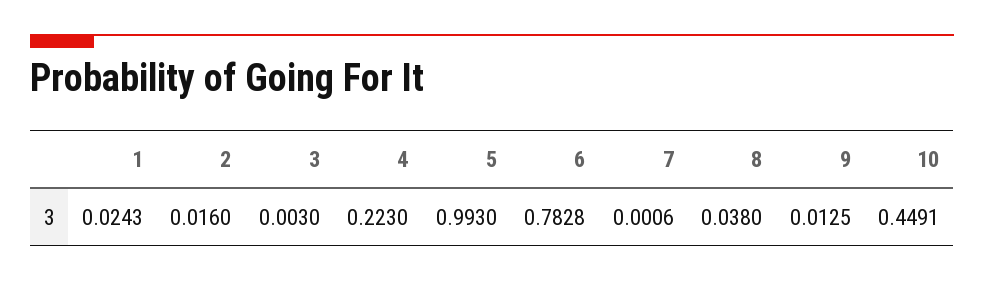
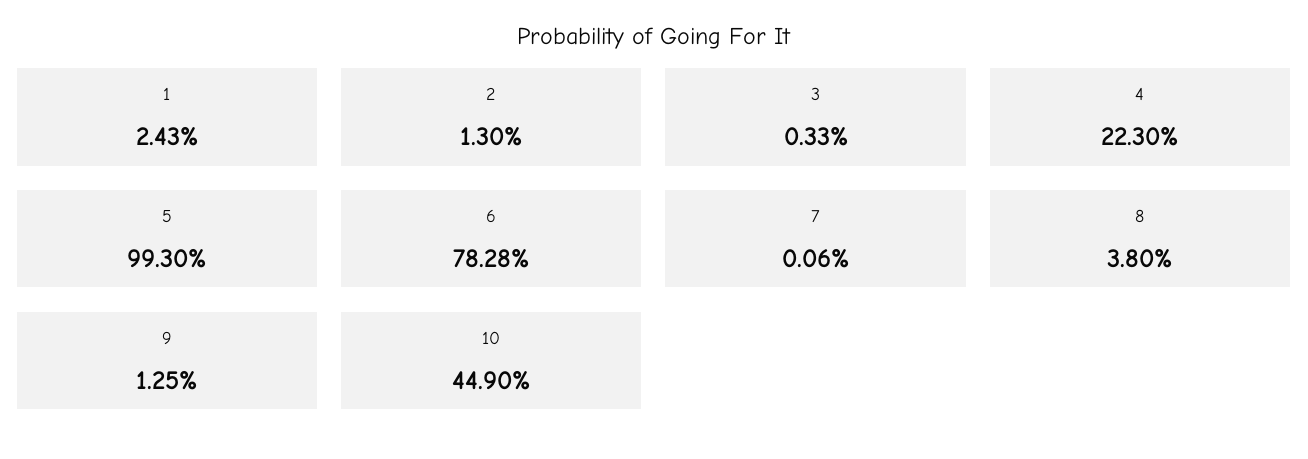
  {
    "1": 0.0243,
-   "2": 0.016,
+   "2": 0.013,
-   "3": 0.003,
+   "3": 0.0033,
    "4": 0.223,
    "5": 0.993,
    "6": 0.7828,
    "7": 0.0006,
    "8": 0.038,
    "9": 0.0125,
-   "10": 0.4491
+   "10": 0.449
  }

